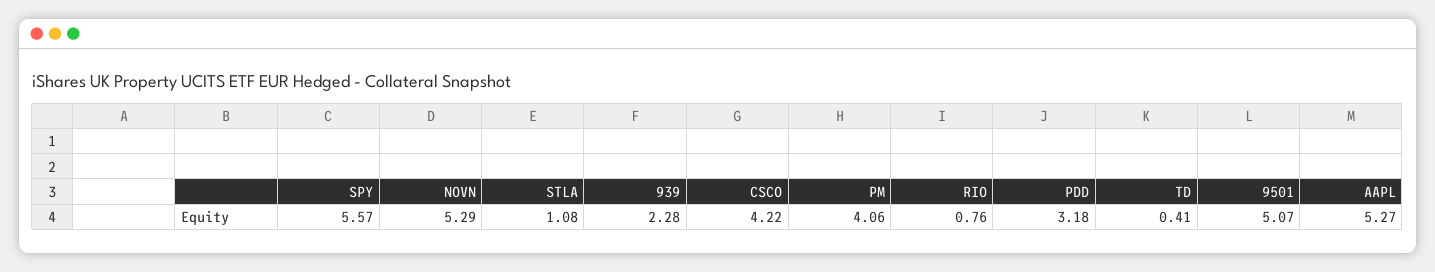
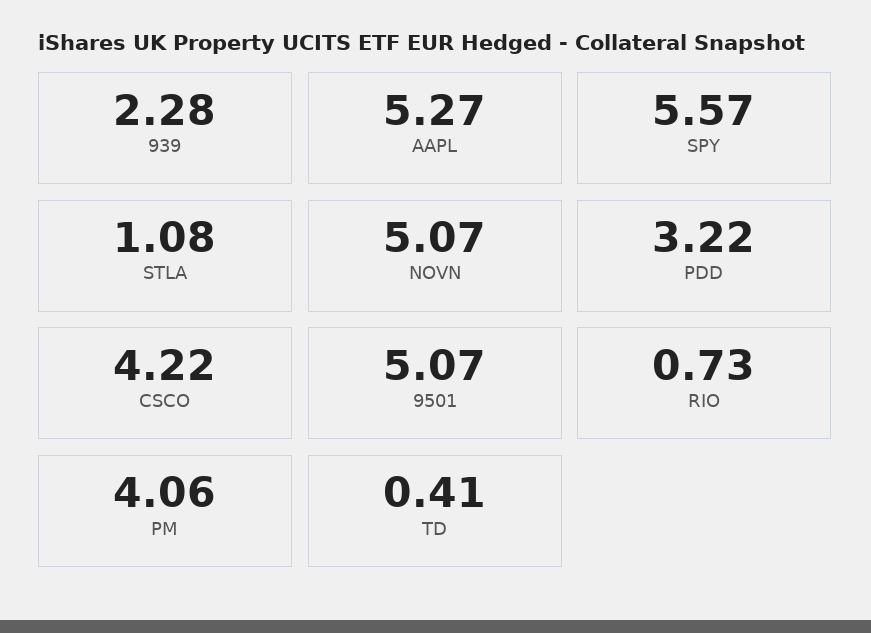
  {
    "SPY": 5.57,
-   "NOVN": 5.29,
+   "NOVN": 5.07,
    "STLA": 1.08,
    "939": 2.28,
    "CSCO": 4.22,
    "PM": 4.06,
-   "RIO": 0.76,
+   "RIO": 0.73,
-   "PDD": 3.18,
+   "PDD": 3.22,
    "TD": 0.41,
    "9501": 5.07,
    "AAPL": 5.27
  }

